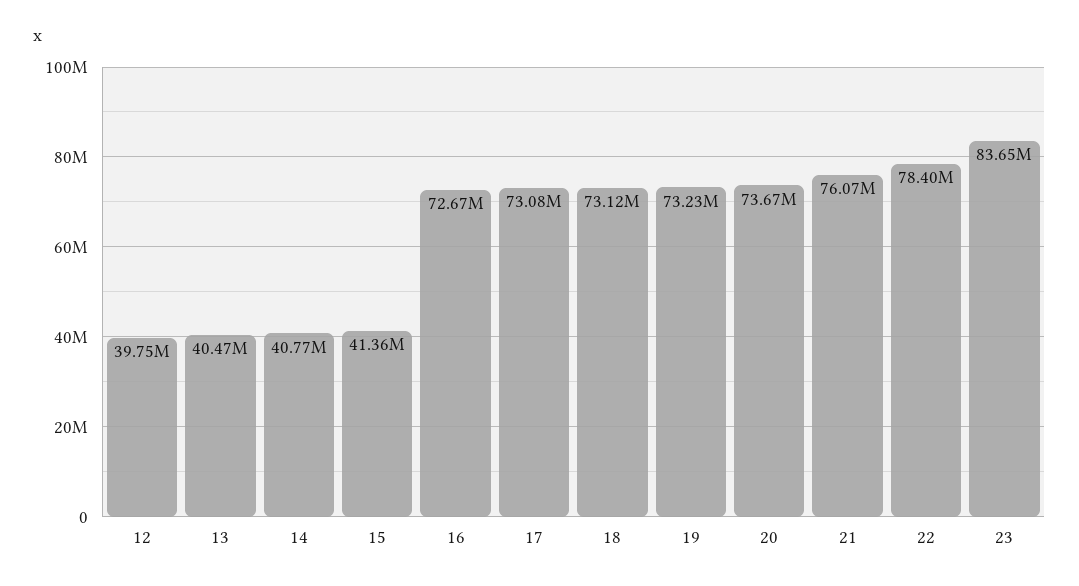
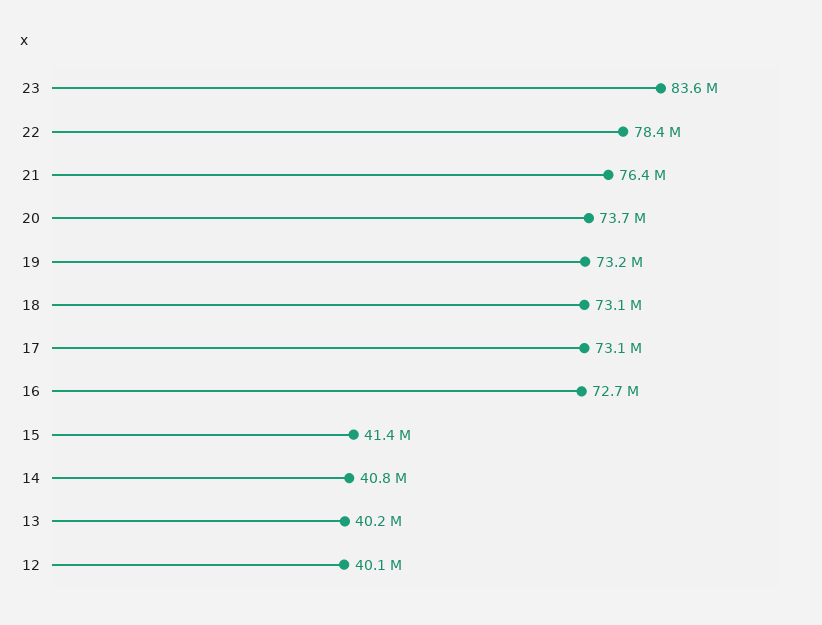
  {
-   "12": 39750000,
+   "12": 40100000,
-   "13": 40470000,
+   "13": 40200000,
    "14": 40770000,
    "15": 41360000,
    "16": 72670000,
    "17": 73080000,
    "18": 73120000,
    "19": 73230000,
    "20": 73670000,
-   "21": 76070000,
+   "21": 76400000,
    "22": 78400000,
    "23": 83650000
  }

